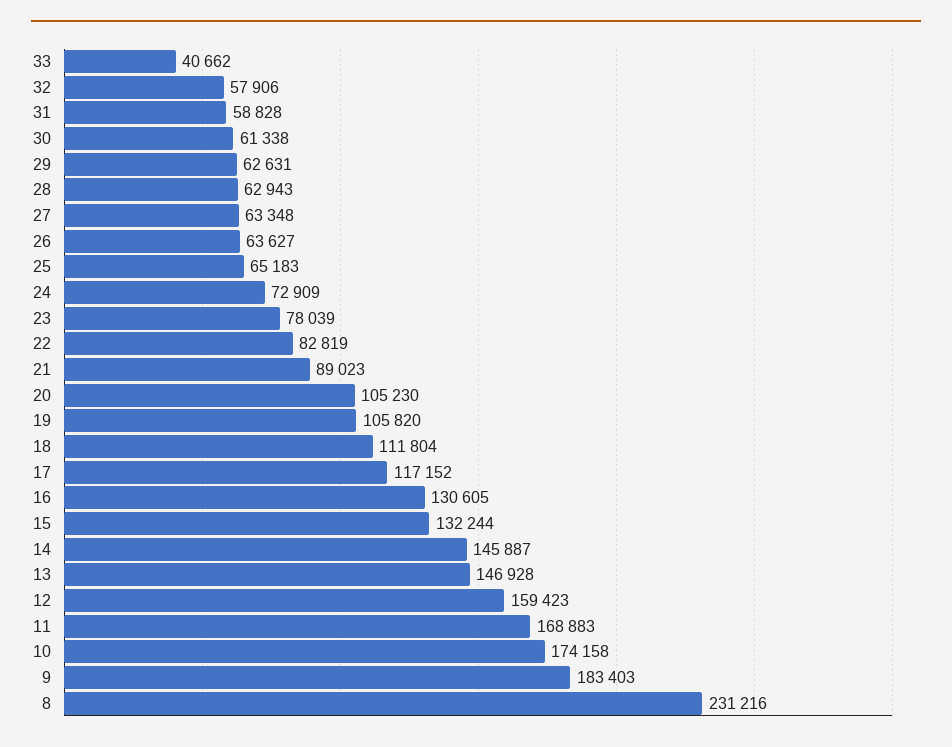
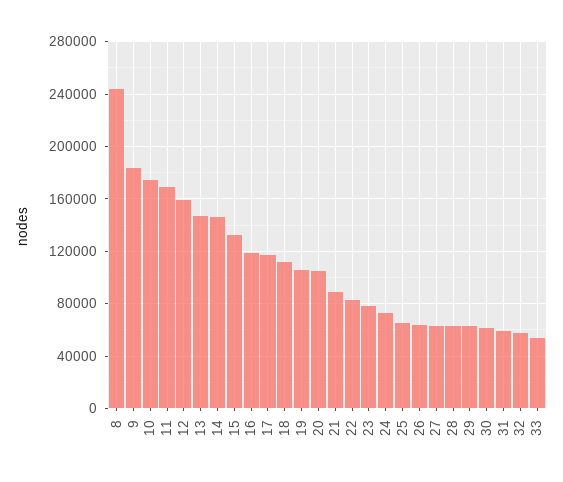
  {
-   "33": 40662,
+   "33": 55000,
    "32": 57906,
    "31": 58828,
    "30": 61338,
    "29": 62631,
    "28": 62943,
    "27": 63348,
    "26": 63627,
    "25": 65183,
    "24": 72909,
    "23": 78039,
    "22": 82819,
    "21": 89023,
    "20": 105230,
    "19": 105820,
    "18": 111804,
    "17": 117152,
-   "16": 130605,
+   "16": 120000,
    "15": 132244,
    "14": 145887,
    "13": 146928,
    "12": 159423,
    "11": 168883,
    "10": 174158,
    "9": 183403,
-   "8": 231216
+   "8": 245000
  }

